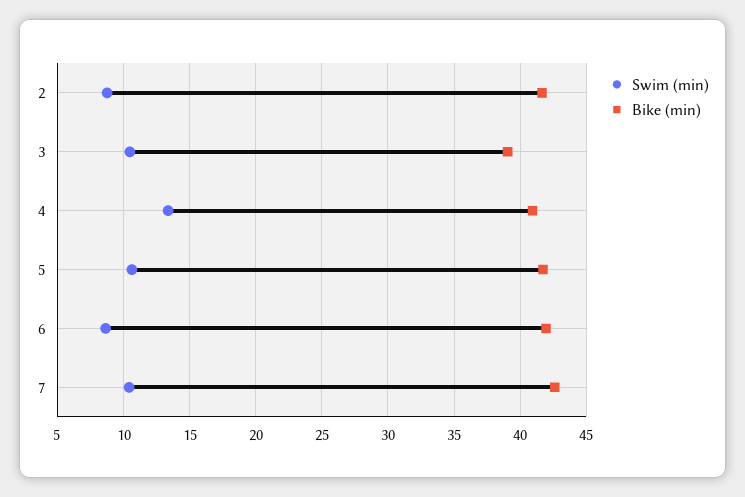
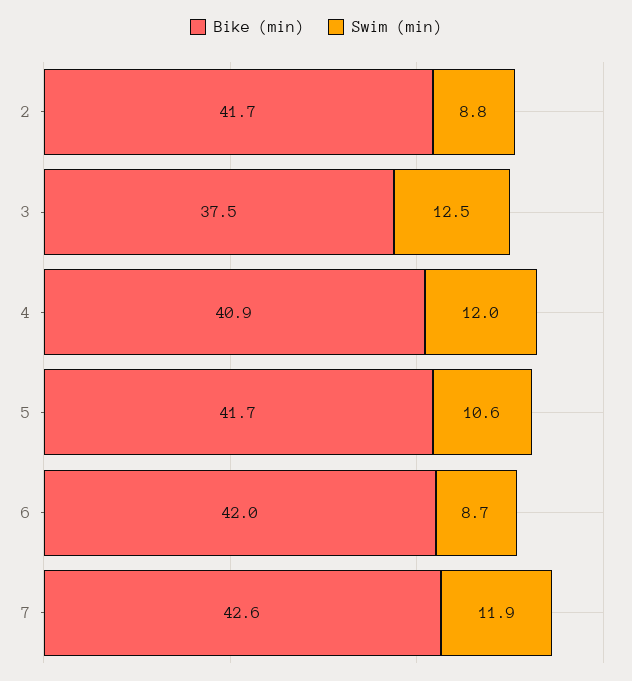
  {
    "Swim (min)": {
      "2": 8.8,
-     "3": 10.5,
+     "3": 12.5,
-     "4": 13.5,
+     "4": 12,
      "5": 10.6,
      "6": 8.7,
-     "7": 10.5
+     "7": 11.9
    },
    "Bike (min)": {
      "2": 41.7,
-     "3": 39,
+     "3": 37.5,
      "4": 40.9,
      "5": 41.7,
      "6": 42,
      "7": 42.6
    }
  }

